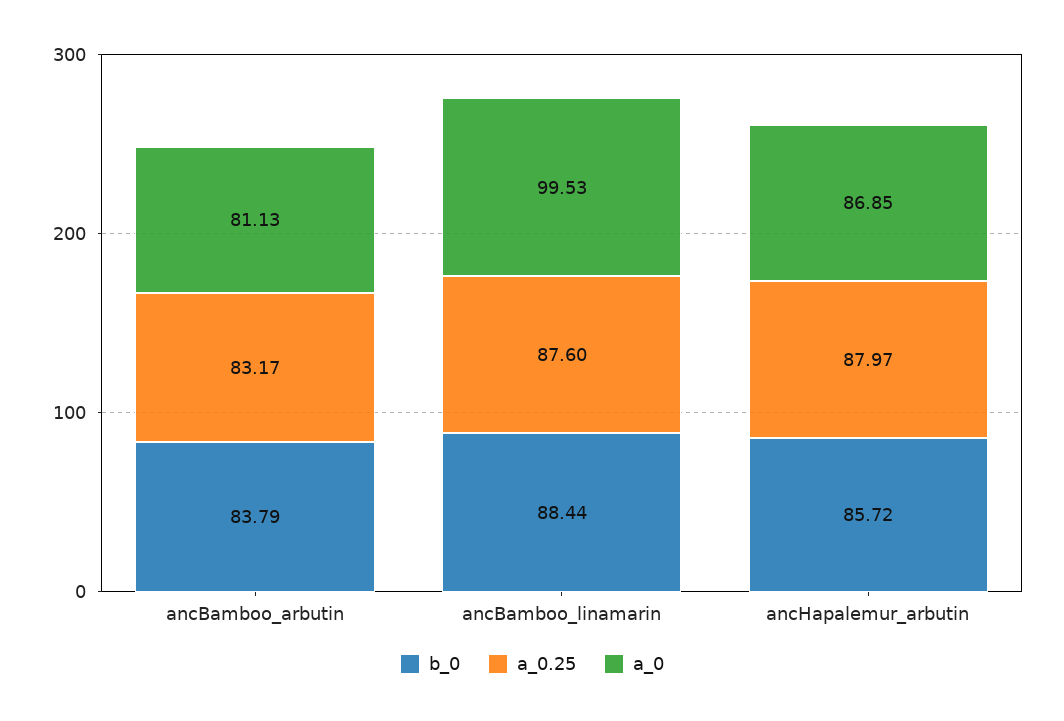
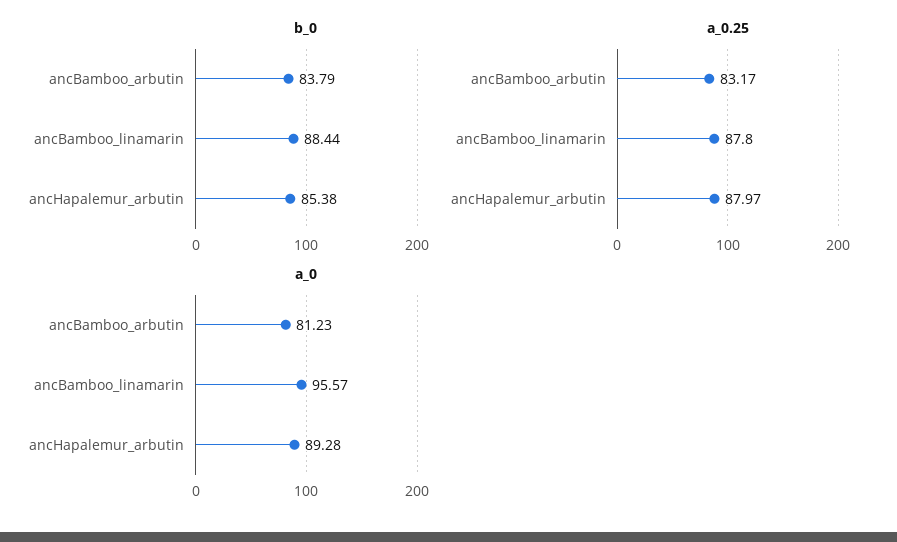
  {
    "b_0": {
      "ancBamboo_arbutin": 83.79,
      "ancBamboo_linamarin": 88.44,
-     "ancHapalemur_arbutin": 85.72
+     "ancHapalemur_arbutin": 85.38
    },
    "a_0.25": {
      "ancBamboo_arbutin": 83.17,
-     "ancBamboo_linamarin": 87.6,
+     "ancBamboo_linamarin": 87.8,
      "ancHapalemur_arbutin": 87.97
    },
    "a_0": {
-     "ancBamboo_arbutin": 81.13,
+     "ancBamboo_arbutin": 81.23,
-     "ancBamboo_linamarin": 99.53,
+     "ancBamboo_linamarin": 95.57,
-     "ancHapalemur_arbutin": 86.85
+     "ancHapalemur_arbutin": 89.28
    }
  }

